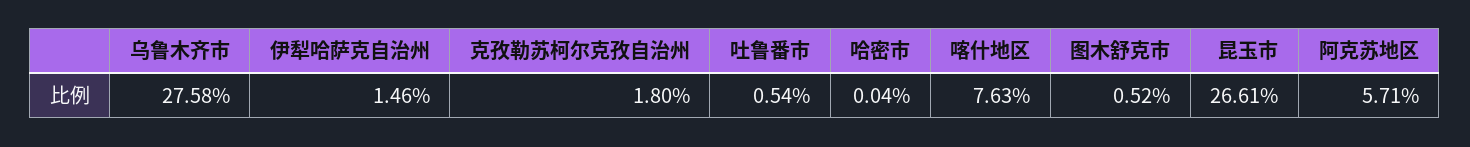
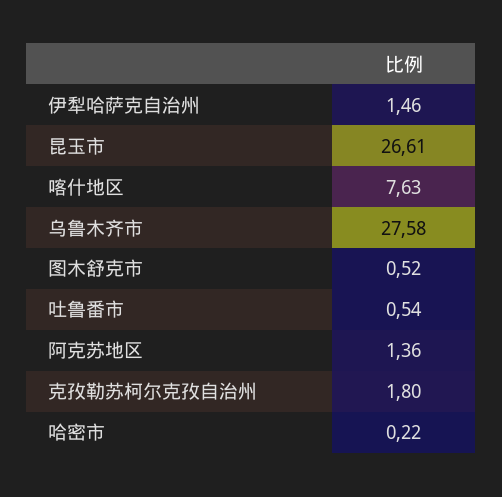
  {
    "乌鲁木齐市": 27.58,
    "伊犁哈萨克自治州": 1.46,
    "克孜勒苏柯尔克孜自治州": 1.8,
    "吐鲁番市": 0.54,
-   "哈密市": 0.04,
+   "哈密市": 0.22,
    "喀什地区": 7.63,
    "图木舒克市": 0.52,
    "昆玉市": 26.61,
-   "阿克苏地区": 5.71
+   "阿克苏地区": 1.36
  }

